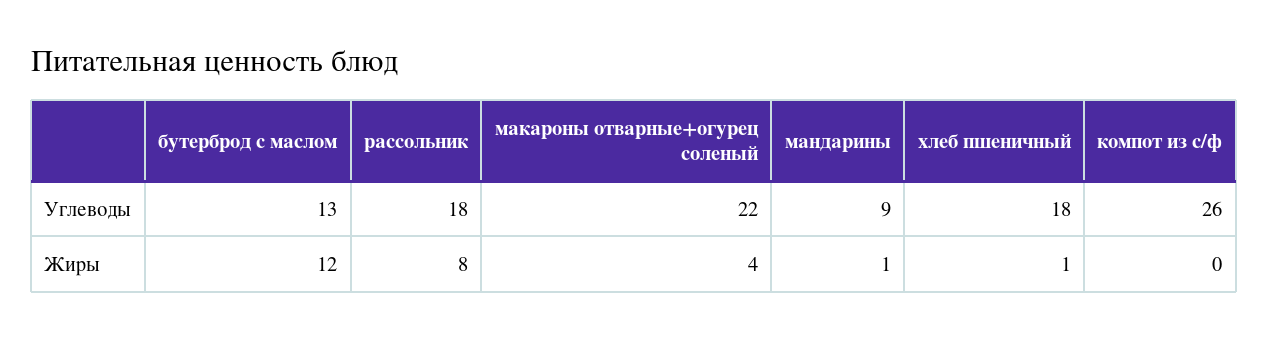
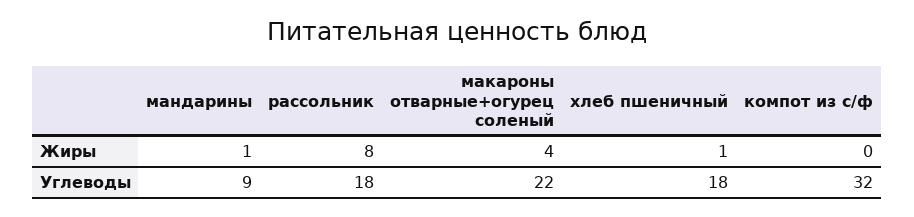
  {
-   "бутерброд с маслом": {
-     "Углеводы": 13,
-     "Жиры": 12
-   },
    "рассольник": {
      "Углеводы": 18,
      "Жиры": 8
    },
    "макароны отварные+огурец соленый": {
      "Углеводы": 22,
      "Жиры": 4
    },
    "мандарины": {
      "Углеводы": 9,
      "Жиры": 1
    },
    "хлеб пшеничный": {
      "Углеводы": 18,
      "Жиры": 1
    },
    "компот из с/ф": {
-     "Углеводы": 26,
+     "Углеводы": 32,
      "Жиры": 0
    }
  }

